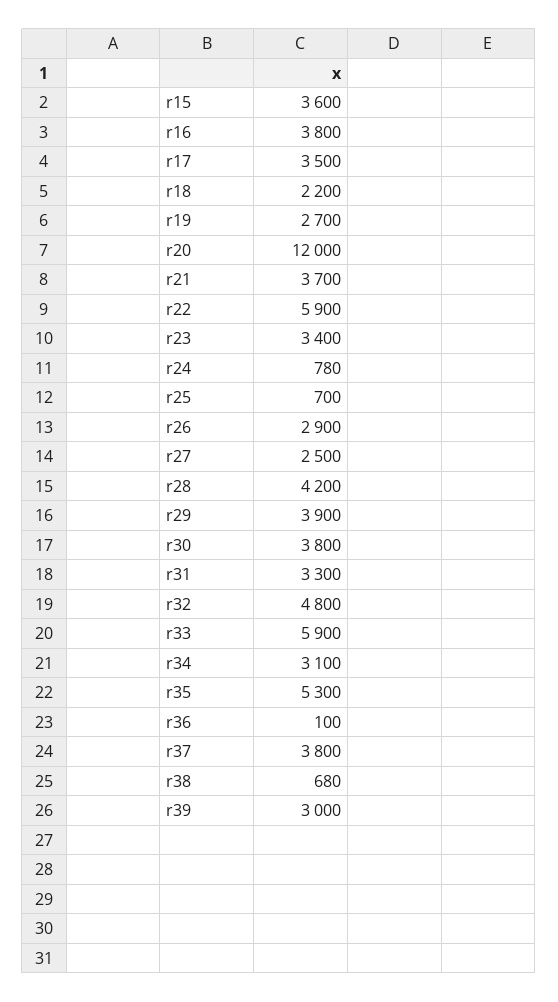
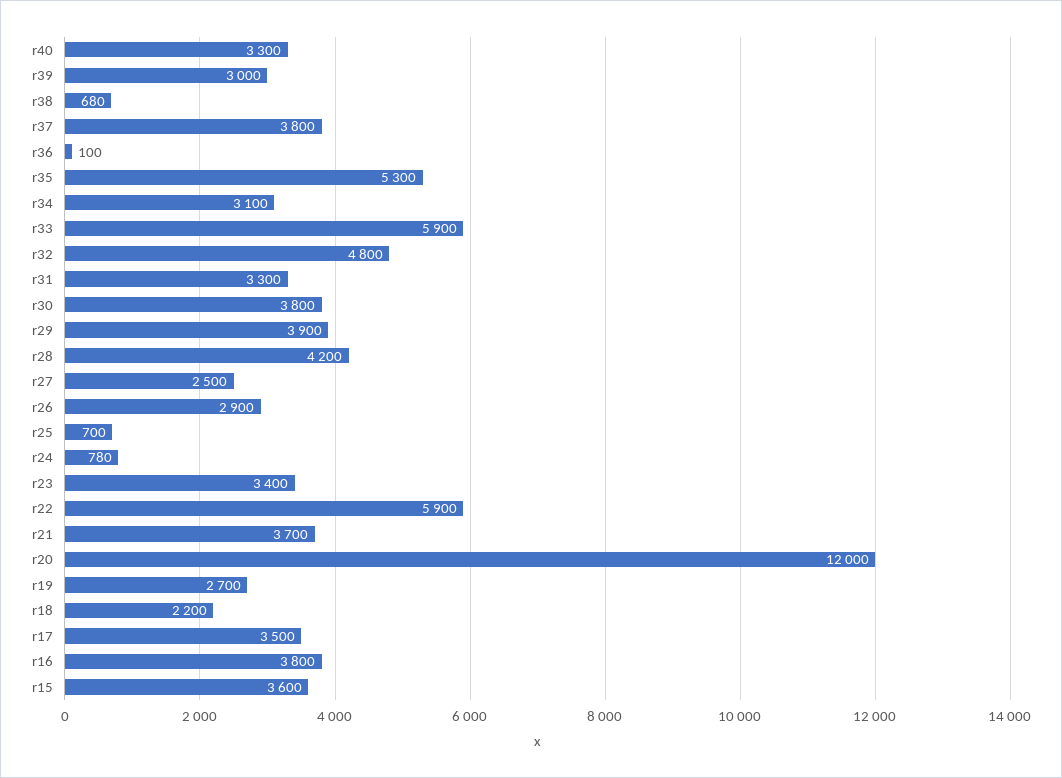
  {
    "r15": 3600,
    "r16": 3800,
    "r17": 3500,
    "r18": 2200,
    "r19": 2700,
    "r20": 12000,
    "r21": 3700,
    "r22": 5900,
    "r23": 3400,
    "r24": 780,
    "r25": 700,
    "r26": 2900,
    "r27": 2500,
    "r28": 4200,
    "r29": 3900,
    "r30": 3800,
    "r31": 3300,
    "r32": 4800,
    "r33": 5900,
    "r34": 3100,
    "r35": 5300,
    "r36": 100,
    "r37": 3800,
    "r38": 680,
-   "r39": 3000
+   "r39": 3000,
+   "r40": 3300
  }

